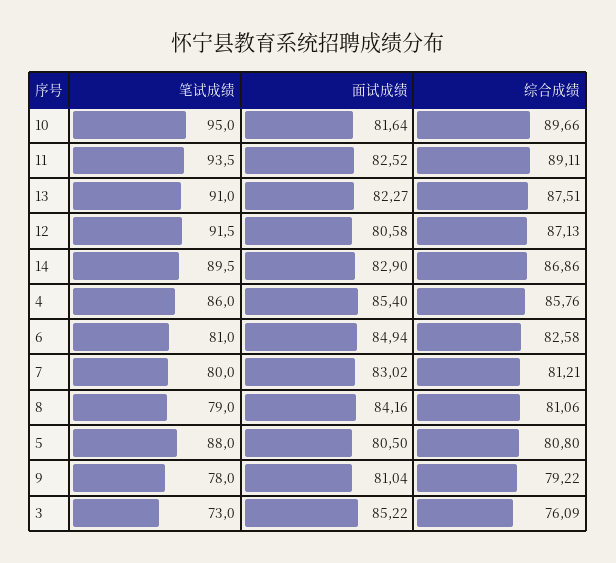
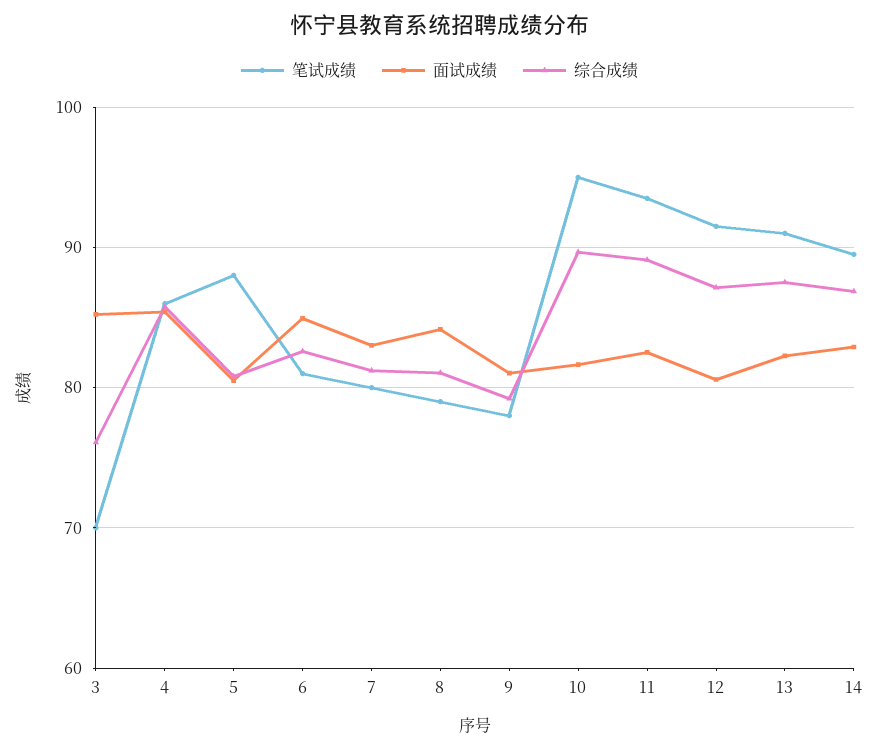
  {
    "笔试成绩": {
      "10": 95,
      "11": 93.5,
      "13": 91,
      "12": 91.5,
      "14": 89.5,
      "4": 86,
      "6": 81,
      "7": 80,
      "8": 79,
      "5": 88,
      "9": 78,
-     "3": 73
+     "3": 70
    },
    "面试成绩": {
      "10": 81.64,
      "11": 82.52,
      "13": 82.27,
      "12": 80.58,
      "14": 82.9,
      "4": 85.4,
      "6": 84.94,
      "7": 83.02,
      "8": 84.16,
      "5": 80.5,
      "9": 81.04,
      "3": 85.22
    },
    "综合成绩": {
      "10": 89.66,
      "11": 89.11,
      "13": 87.51,
      "12": 87.13,
      "14": 86.86,
      "4": 85.76,
      "6": 82.58,
      "7": 81.21,
      "8": 81.06,
      "5": 80.8,
      "9": 79.22,
      "3": 76.09
    }
  }

